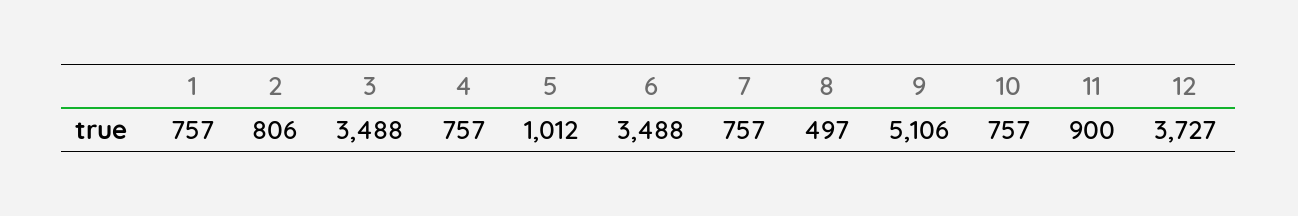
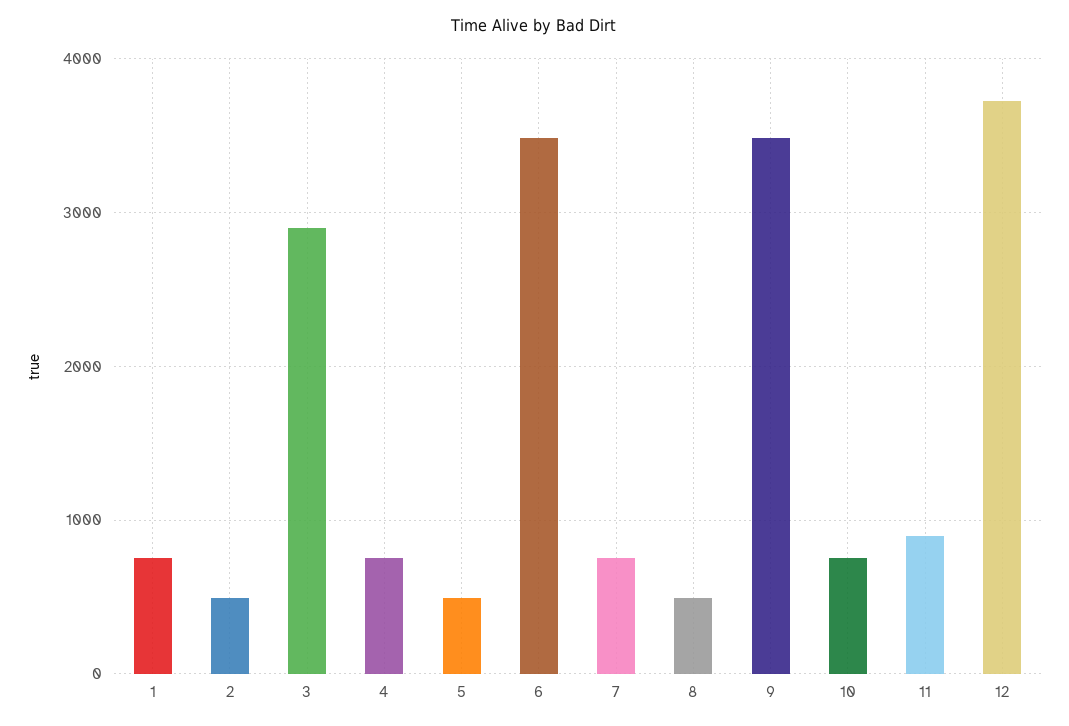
  {
    "1": 757,
-   "2": 806,
+   "2": 500,
-   "3": 3488,
+   "3": 2900,
    "4": 757,
-   "5": 1012,
+   "5": 500,
    "6": 3488,
    "7": 757,
    "8": 497,
-   "9": 5106,
+   "9": 3500,
    "10": 757,
    "11": 900,
    "12": 3727
  }

